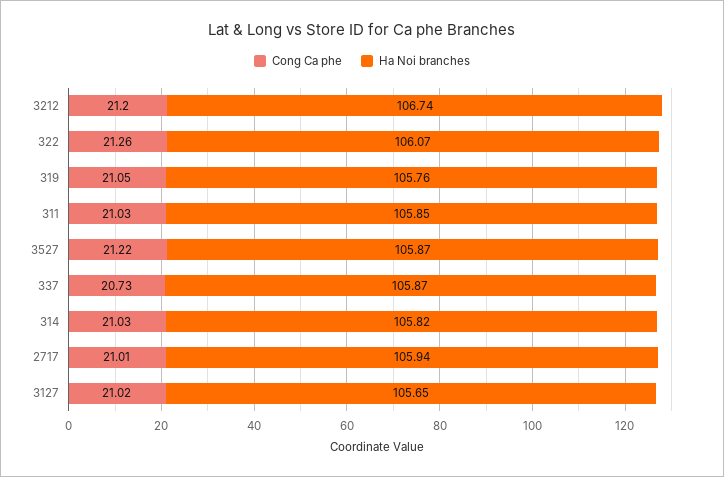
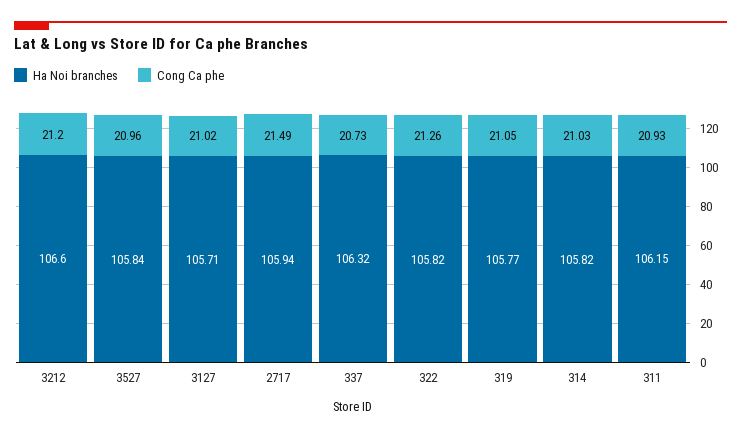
  {
    "Cong Ca phe": {
      "3212": 21.2,
      "322": 21.26,
      "319": 21.05,
-     "311": 21.03,
+     "311": 20.93,
-     "3527": 21.22,
+     "3527": 20.96,
      "337": 20.73,
      "314": 21.03,
-     "2717": 21.01,
+     "2717": 21.49,
      "3127": 21.02
    },
    "Ha Noi branches": {
-     "3212": 106.74,
+     "3212": 106.6,
-     "322": 106.07,
+     "322": 105.82,
-     "319": 105.76,
+     "319": 105.77,
-     "311": 105.85,
+     "311": 106.15,
-     "3527": 105.87,
+     "3527": 105.84,
-     "337": 105.87,
+     "337": 106.32,
      "314": 105.82,
      "2717": 105.94,
-     "3127": 105.65
+     "3127": 105.71
    }
  }

